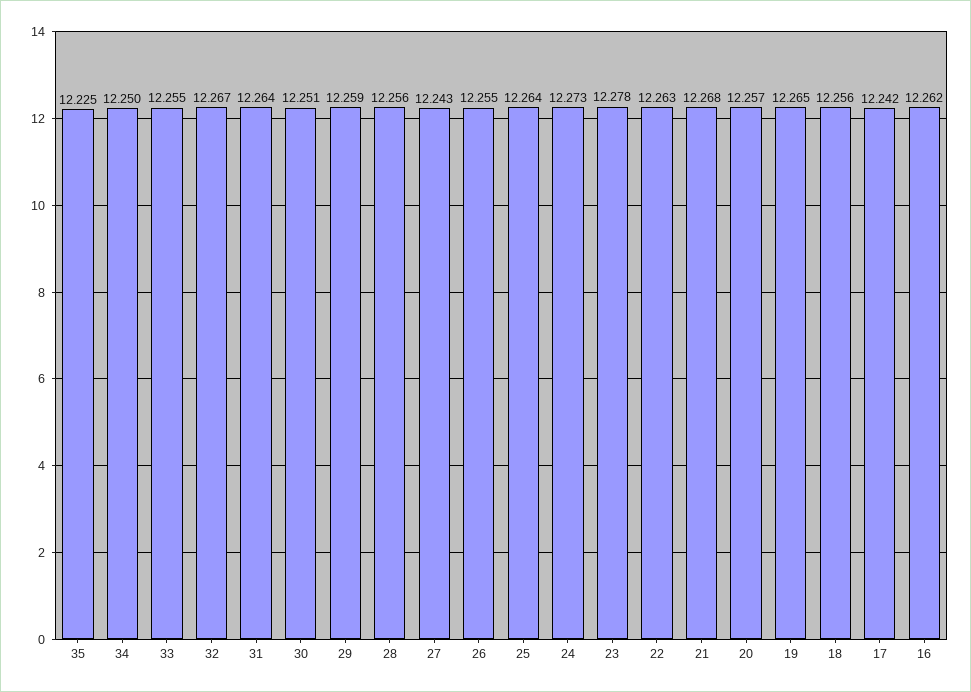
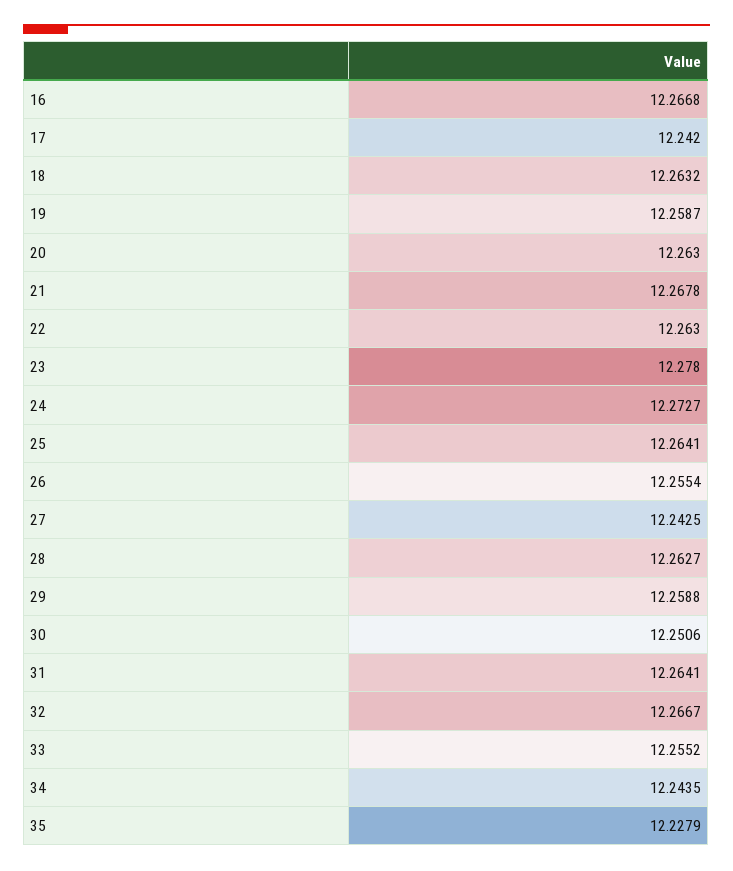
  {
-   "35": 12.225,
+   "35": 12.2279,
-   "34": 12.25,
+   "34": 12.2435,
    "33": 12.2552,
    "32": 12.2667,
    "31": 12.2641,
    "30": 12.2506,
    "29": 12.2588,
-   "28": 12.256,
+   "28": 12.2627,
    "27": 12.2425,
    "26": 12.2554,
    "25": 12.2641,
    "24": 12.2727,
    "23": 12.278,
    "22": 12.263,
    "21": 12.2678,
-   "20": 12.257,
+   "20": 12.263,
-   "19": 12.265,
+   "19": 12.2587,
-   "18": 12.256,
+   "18": 12.2632,
    "17": 12.242,
-   "16": 12.262
+   "16": 12.2668
  }

